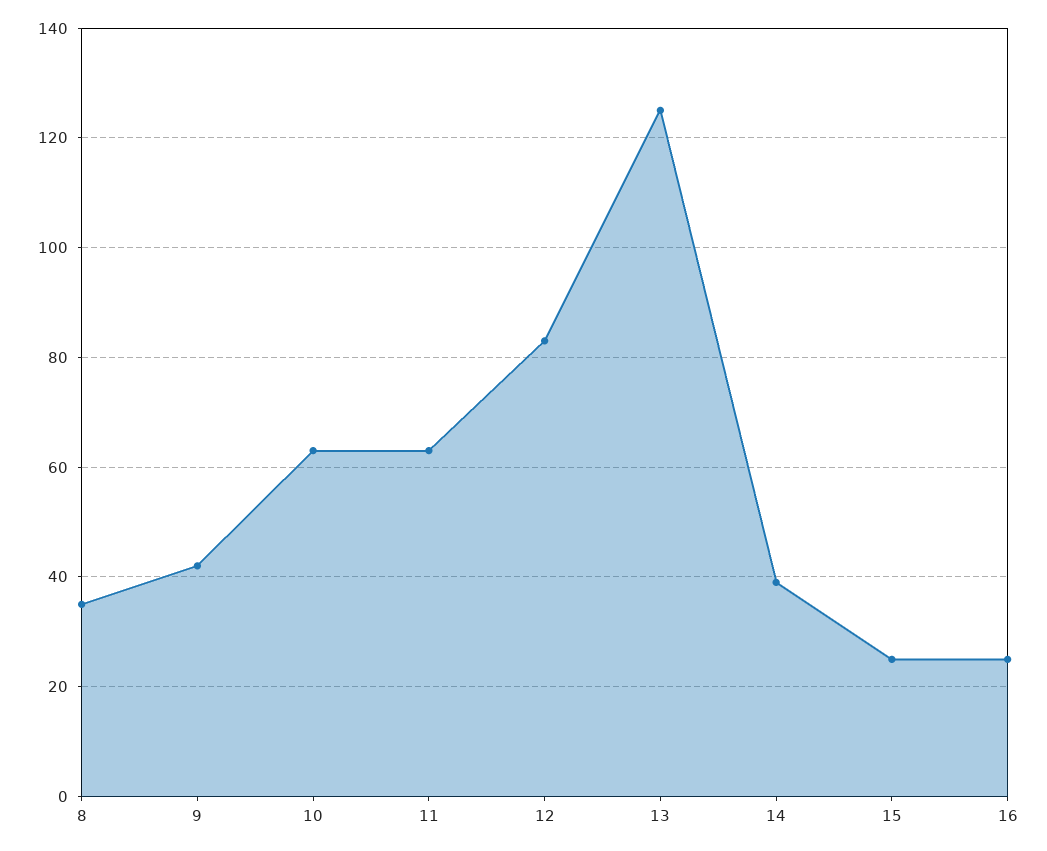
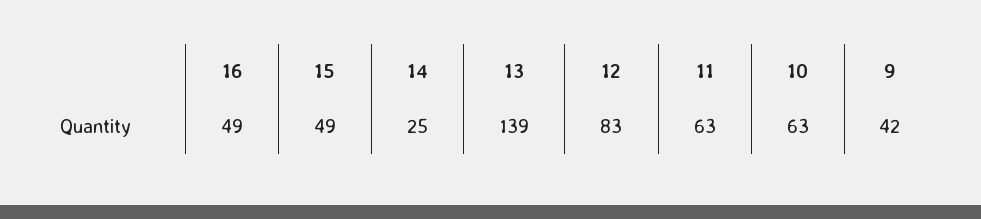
  {
-   "8": 35,
    "9": 42,
    "10": 63,
    "11": 63,
    "12": 83,
-   "13": 125,
+   "13": 139,
-   "14": 40,
+   "14": 25,
-   "15": 25,
+   "15": 49,
-   "16": 25
+   "16": 49
  }

